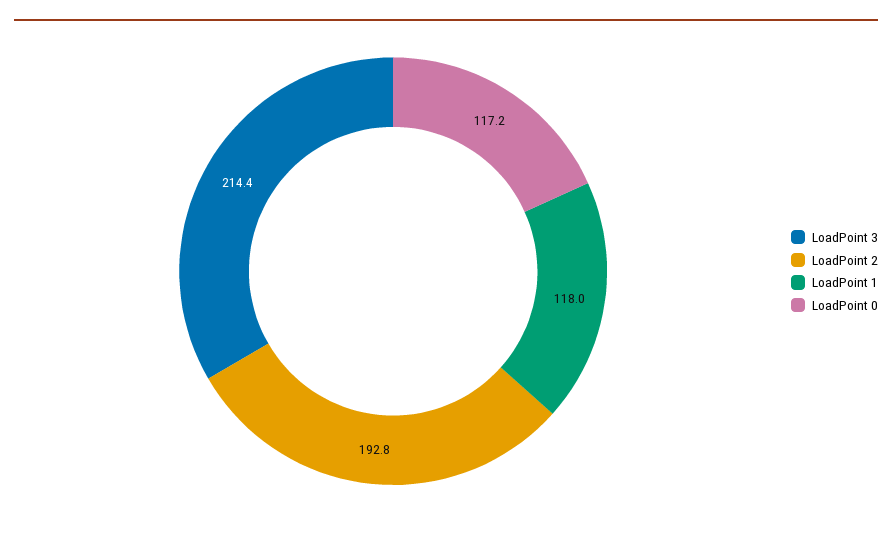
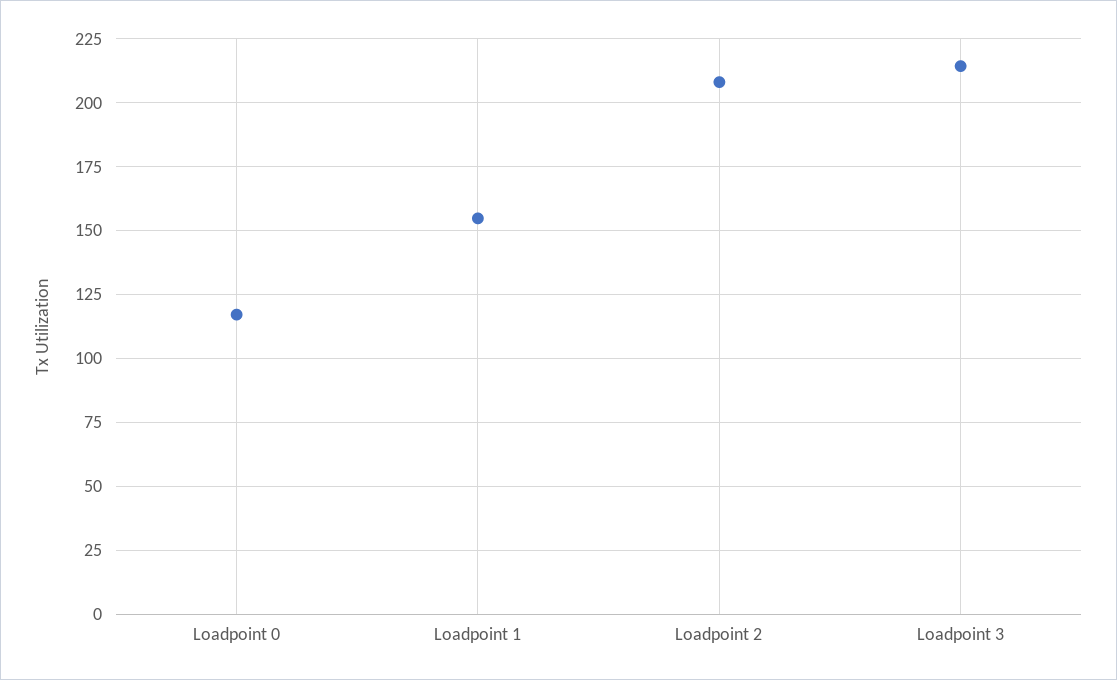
  {
    "LoadPoint 3": 214.4,
-   "LoadPoint 2": 192.8,
+   "LoadPoint 2": 207.5,
-   "LoadPoint 1": 118,
+   "LoadPoint 1": 155,
    "LoadPoint 0": 117.2
  }

